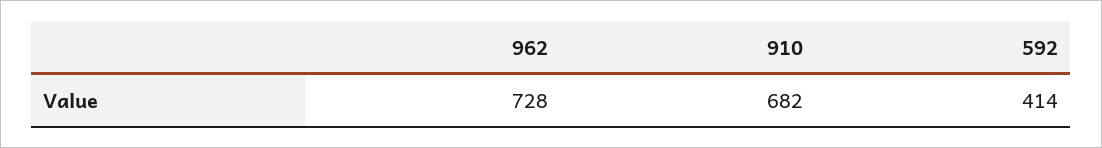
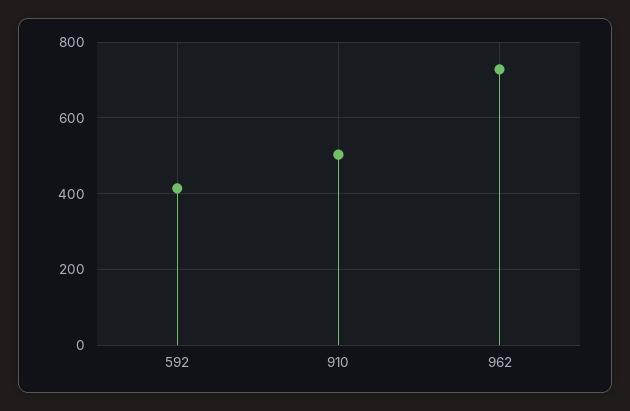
  {
    "962": 728,
-   "910": 682,
+   "910": 500,
    "592": 414
  }

